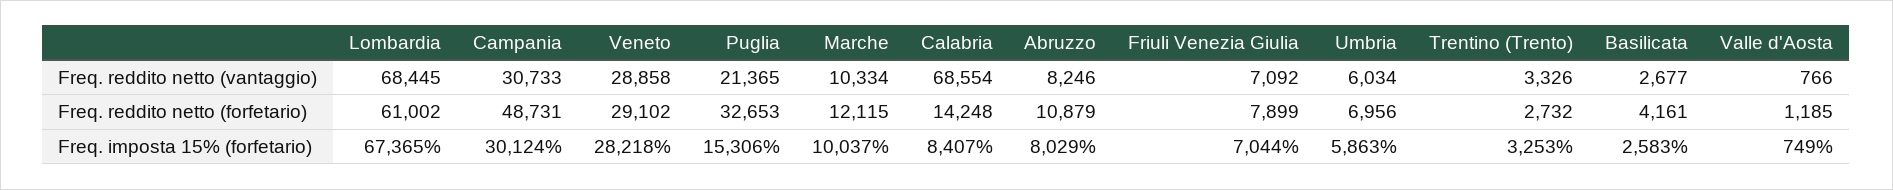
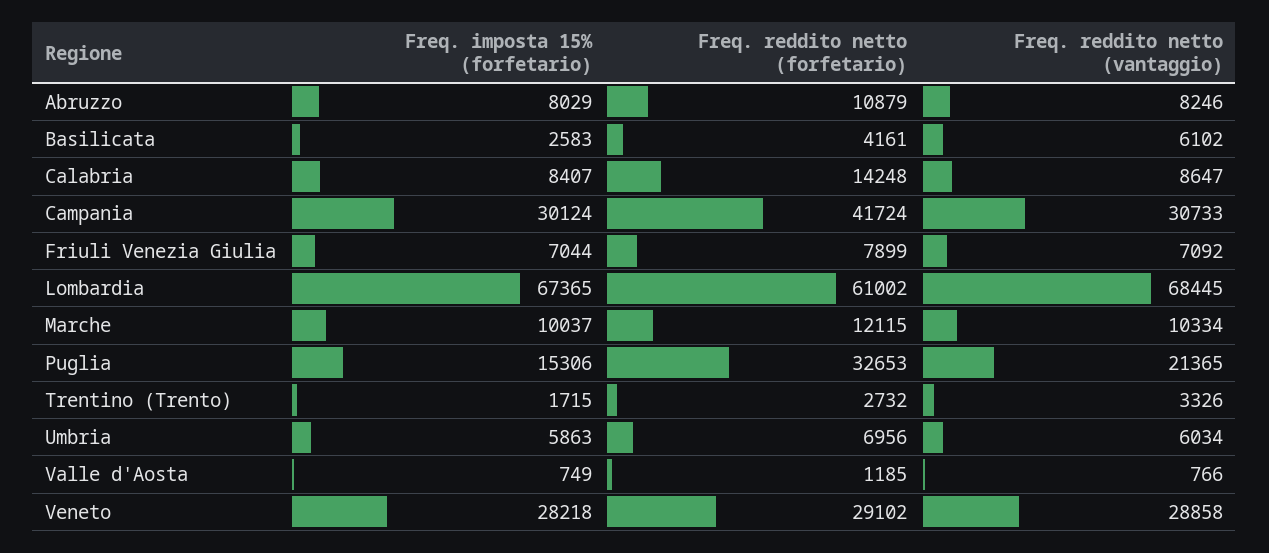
  {
    "Lombardia": {
      "Freq. reddito netto (vantaggio)": 68445,
      "Freq. reddito netto (forfetario)": 61002,
      "Freq. imposta 15% (forfetario)": 67365
    },
    "Campania": {
      "Freq. reddito netto (vantaggio)": 30733,
-     "Freq. reddito netto (forfetario)": 48731,
+     "Freq. reddito netto (forfetario)": 41724,
      "Freq. imposta 15% (forfetario)": 30124
    },
    "Veneto": {
      "Freq. reddito netto (vantaggio)": 28858,
      "Freq. reddito netto (forfetario)": 29102,
      "Freq. imposta 15% (forfetario)": 28218
    },
    "Puglia": {
      "Freq. reddito netto (vantaggio)": 21365,
      "Freq. reddito netto (forfetario)": 32653,
      "Freq. imposta 15% (forfetario)": 15306
    },
    "Marche": {
      "Freq. reddito netto (vantaggio)": 10334,
      "Freq. reddito netto (forfetario)": 12115,
      "Freq. imposta 15% (forfetario)": 10037
    },
    "Calabria": {
-     "Freq. reddito netto (vantaggio)": 68554,
+     "Freq. reddito netto (vantaggio)": 8647,
      "Freq. reddito netto (forfetario)": 14248,
      "Freq. imposta 15% (forfetario)": 8407
    },
    "Abruzzo": {
      "Freq. reddito netto (vantaggio)": 8246,
      "Freq. reddito netto (forfetario)": 10879,
      "Freq. imposta 15% (forfetario)": 8029
    },
    "Friuli Venezia Giulia": {
      "Freq. reddito netto (vantaggio)": 7092,
      "Freq. reddito netto (forfetario)": 7899,
      "Freq. imposta 15% (forfetario)": 7044
    },
    "Umbria": {
      "Freq. reddito netto (vantaggio)": 6034,
      "Freq. reddito netto (forfetario)": 6956,
      "Freq. imposta 15% (forfetario)": 5863
    },
    "Trentino (Trento)": {
      "Freq. reddito netto (vantaggio)": 3326,
      "Freq. reddito netto (forfetario)": 2732,
-     "Freq. imposta 15% (forfetario)": 3253
+     "Freq. imposta 15% (forfetario)": 1715
    },
    "Basilicata": {
-     "Freq. reddito netto (vantaggio)": 2677,
+     "Freq. reddito netto (vantaggio)": 6102,
      "Freq. reddito netto (forfetario)": 4161,
      "Freq. imposta 15% (forfetario)": 2583
    },
    "Valle d'Aosta": {
      "Freq. reddito netto (vantaggio)": 766,
      "Freq. reddito netto (forfetario)": 1185,
      "Freq. imposta 15% (forfetario)": 749
    }
  }

